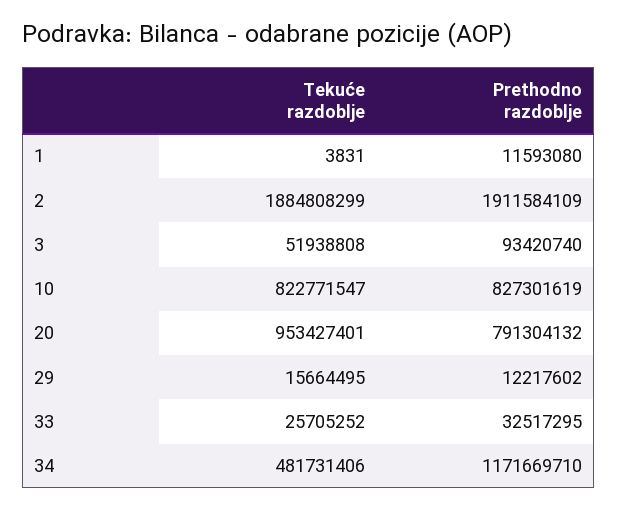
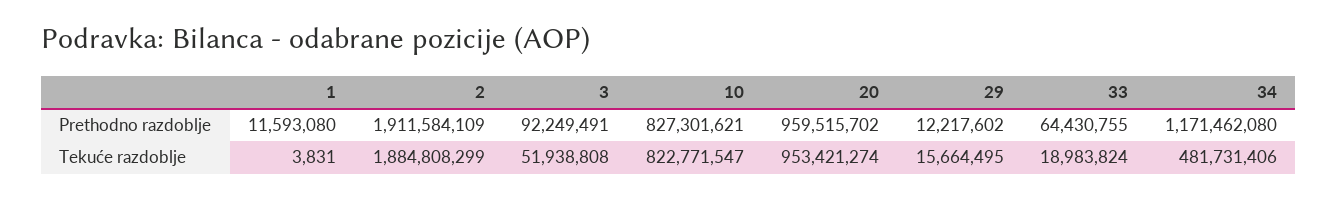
  {
    "Tekuće razdoblje": {
      "1": 3831,
      "2": 1884808299,
      "3": 51938808,
      "10": 822771547,
-     "20": 953427401,
+     "20": 953421274,
      "29": 15664495,
-     "33": 25705252,
+     "33": 18983824,
      "34": 481731406
    },
    "Prethodno razdoblje": {
      "1": 11593080,
      "2": 1911584109,
-     "3": 93420740,
+     "3": 92249491,
-     "10": 827301619,
+     "10": 827301621,
-     "20": 791304132,
+     "20": 959515702,
      "29": 12217602,
-     "33": 32517295,
+     "33": 64430755,
-     "34": 1171669710
+     "34": 1171462080
    }
  }

